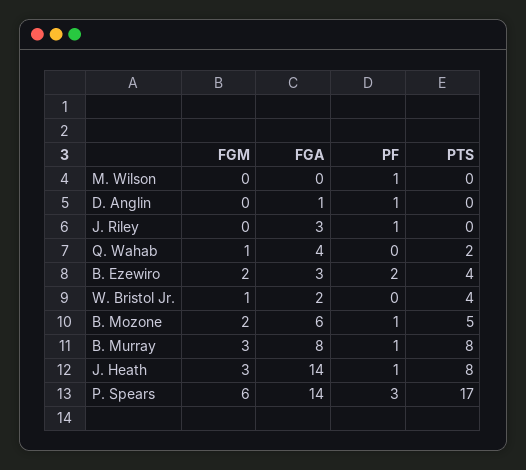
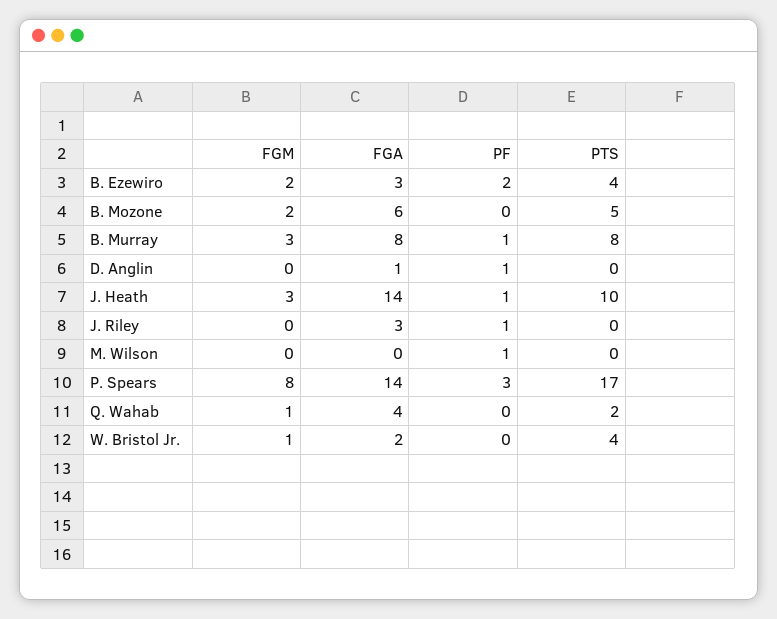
  {
    "FGM": {
      "M. Wilson": 0,
      "D. Anglin": 0,
      "J. Riley": 0,
      "Q. Wahab": 1,
      "B. Ezewiro": 2,
      "W. Bristol Jr.": 1,
      "B. Mozone": 2,
      "B. Murray": 3,
      "J. Heath": 3,
-     "P. Spears": 6
+     "P. Spears": 8
    },
    "FGA": {
      "M. Wilson": 0,
      "D. Anglin": 1,
      "J. Riley": 3,
      "Q. Wahab": 4,
      "B. Ezewiro": 3,
      "W. Bristol Jr.": 2,
      "B. Mozone": 6,
      "B. Murray": 8,
      "J. Heath": 14,
      "P. Spears": 14
    },
    "PF": {
      "M. Wilson": 1,
      "D. Anglin": 1,
      "J. Riley": 1,
      "Q. Wahab": 0,
      "B. Ezewiro": 2,
      "W. Bristol Jr.": 0,
-     "B. Mozone": 1,
+     "B. Mozone": 0,
      "B. Murray": 1,
      "J. Heath": 1,
      "P. Spears": 3
    },
    "PTS": {
      "M. Wilson": 0,
      "D. Anglin": 0,
      "J. Riley": 0,
      "Q. Wahab": 2,
      "B. Ezewiro": 4,
      "W. Bristol Jr.": 4,
      "B. Mozone": 5,
      "B. Murray": 8,
-     "J. Heath": 8,
+     "J. Heath": 10,
      "P. Spears": 17
    }
  }

